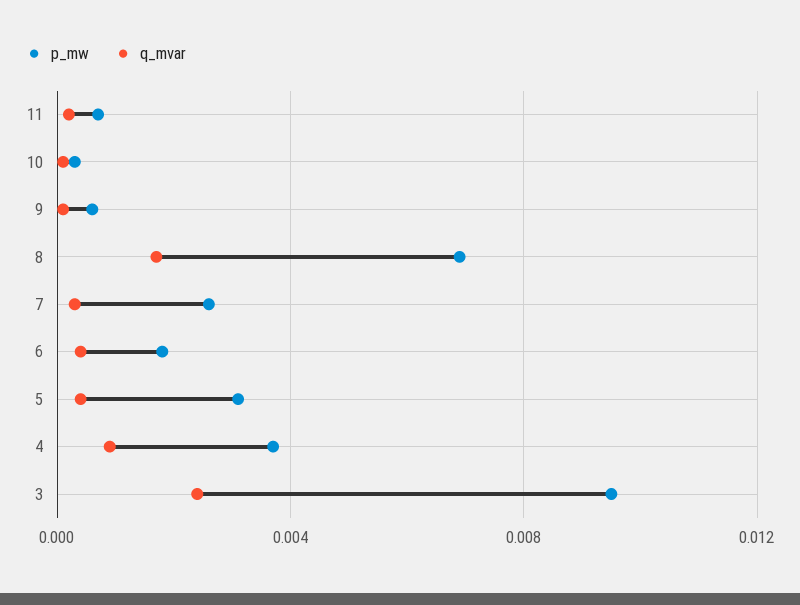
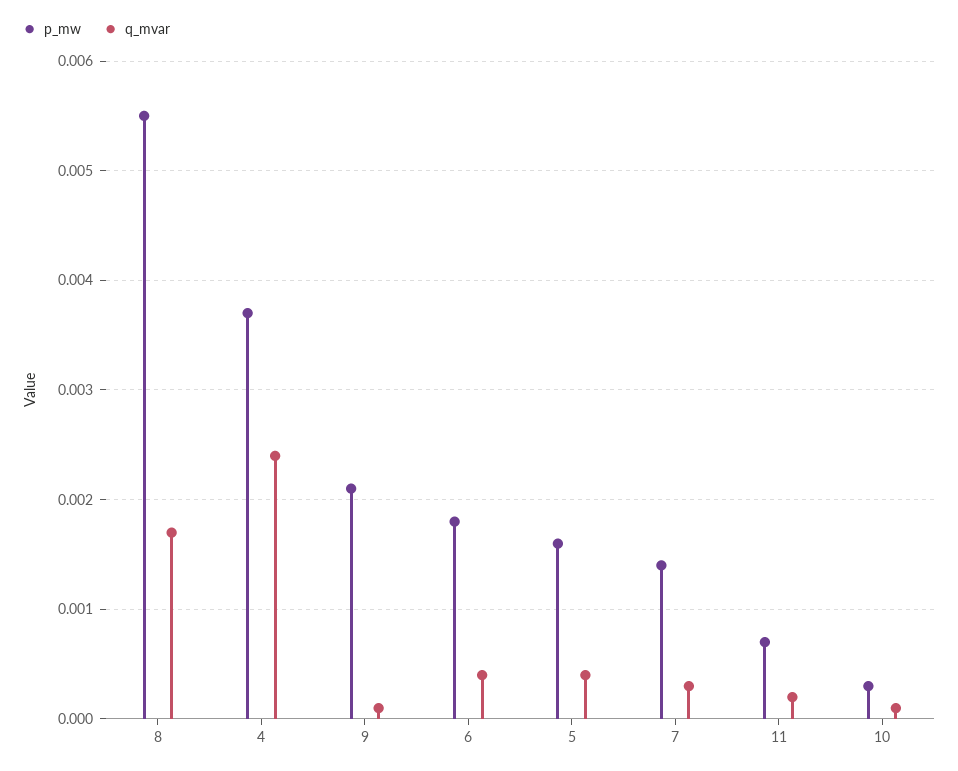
  {
    "p_mw": {
      "11": 0.0007,
      "10": 0.0003,
-     "9": 0.0005,
+     "9": 0.0021,
-     "8": 0.007,
+     "8": 0.0055,
-     "7": 0.0025,
+     "7": 0.0014,
      "6": 0.0018,
-     "5": 0.003,
+     "5": 0.0016,
-     "4": 0.0037,
+     "4": 0.0037
-     "3": 0.0095
    },
    "q_mvar": {
      "11": 0.0002,
      "10": 0.0001,
      "9": 0.0001,
      "8": 0.0017,
      "7": 0.0003,
      "6": 0.0004,
      "5": 0.0004,
-     "4": 0.001,
+     "4": 0.0024
-     "3": 0.0025
    }
  }

